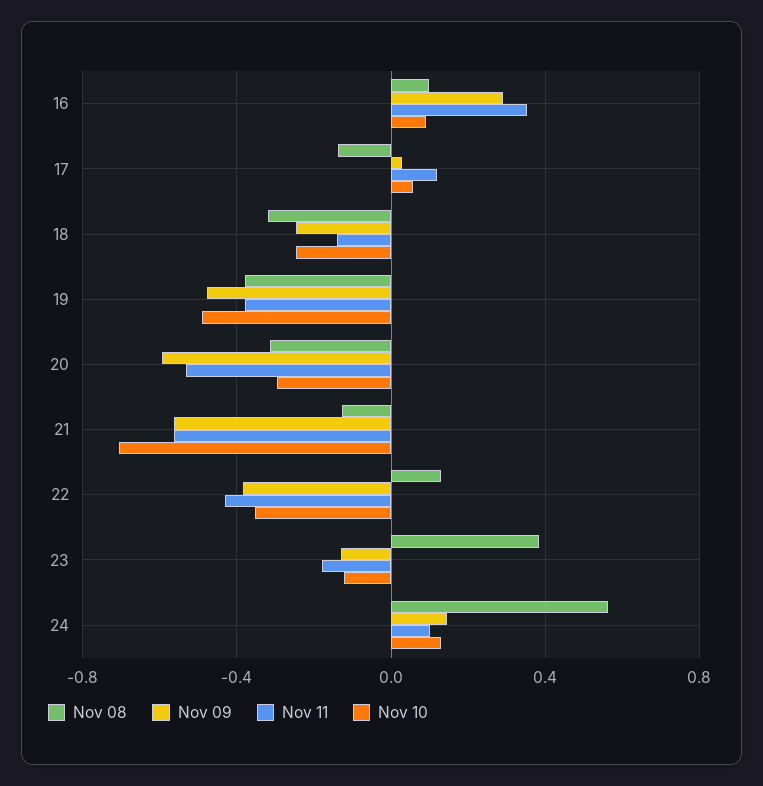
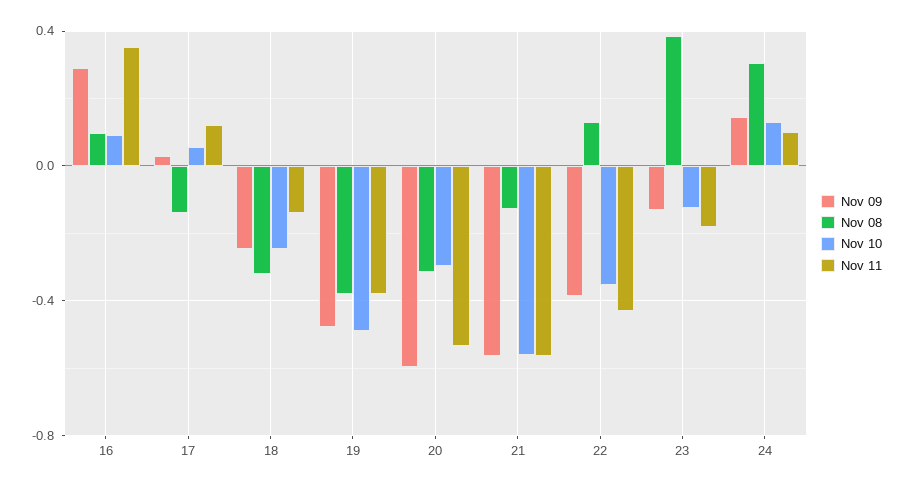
  {
    "Nov 08": {
      "16": 0.1,
      "17": -0.15,
      "18": -0.3,
      "19": -0.4,
      "20": -0.3,
      "21": -0.15,
      "22": 0.15,
      "23": 0.4,
-     "24": 0.55
+     "24": 0.3
    },
    "Nov 09": {
      "16": 0.3,
      "17": 0.05,
      "18": -0.25,
      "19": -0.5,
      "20": -0.6,
      "21": -0.55,
      "22": -0.4,
      "23": -0.15,
      "24": 0.15
    },
    "Nov 11": {
      "16": 0.35,
      "17": 0.1,
      "18": -0.15,
      "19": -0.4,
      "20": -0.55,
      "21": -0.55,
      "22": -0.45,
      "23": -0.2,
      "24": 0.1
    },
    "Nov 10": {
      "16": 0.1,
      "17": 0.05,
      "18": -0.25,
      "19": -0.5,
      "20": -0.3,
-     "21": -0.7,
+     "21": -0.55,
      "22": -0.35,
      "23": -0.1,
      "24": 0.15
    }
  }

